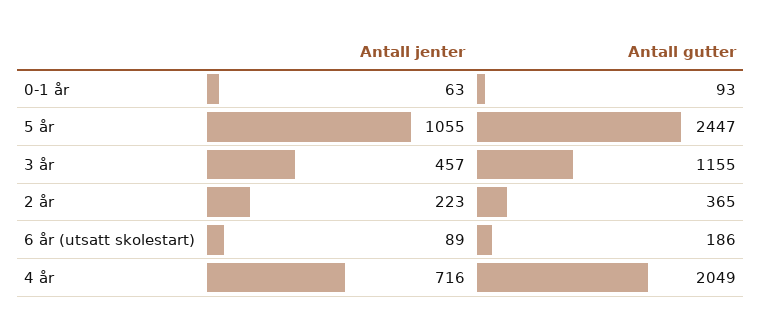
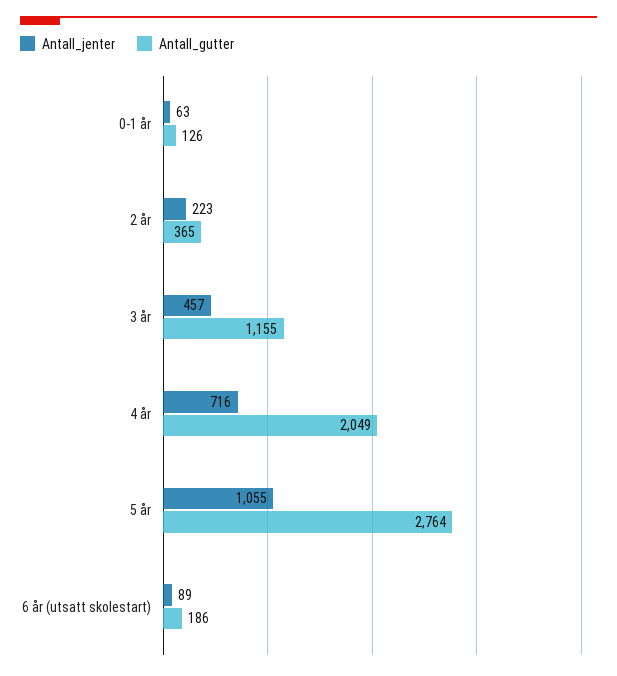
  {
    "Antall jenter": {
      "0-1 år": 63,
      "5 år": 1055,
      "3 år": 457,
      "2 år": 223,
      "6 år (utsatt skolestart)": 89,
      "4 år": 716
    },
    "Antall gutter": {
-     "0-1 år": 93,
+     "0-1 år": 126,
-     "5 år": 2447,
+     "5 år": 2764,
      "3 år": 1155,
      "2 år": 365,
      "6 år (utsatt skolestart)": 186,
      "4 år": 2049
    }
  }

